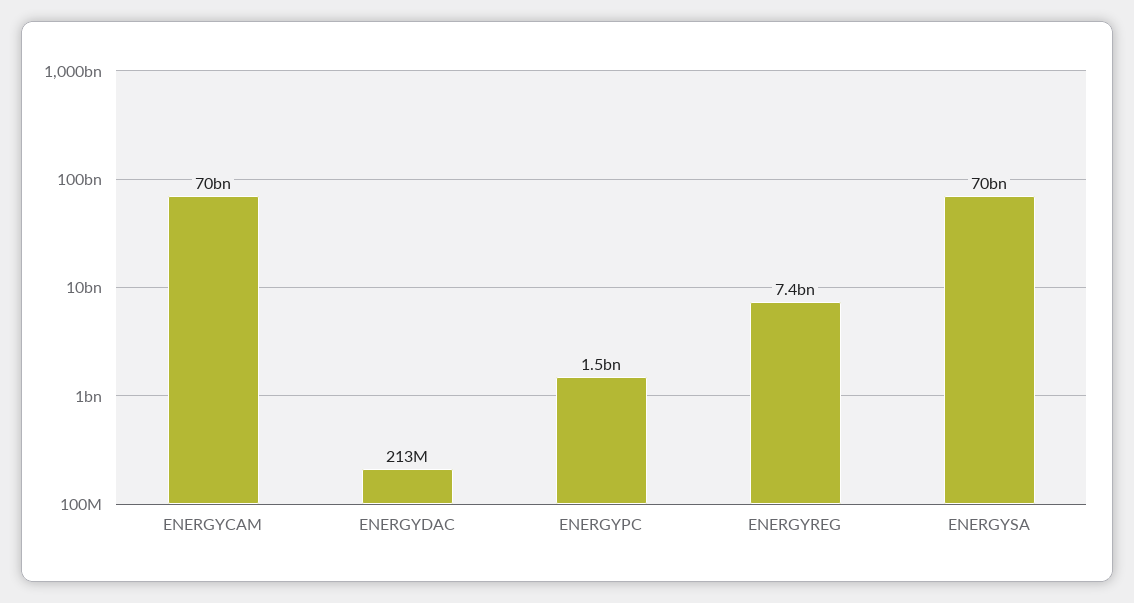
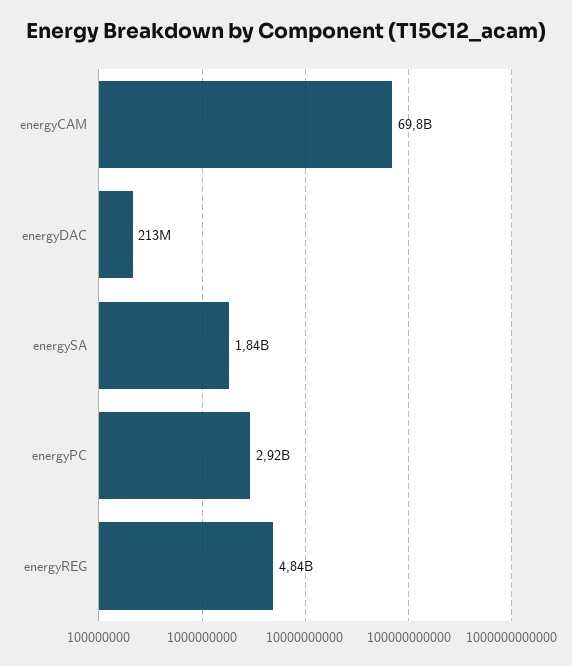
  {
    "ENERGYCAM": 69800000000,
    "ENERGYDAC": 213000000,
-   "ENERGYPC": 1500000000,
+   "ENERGYPC": 2920000000,
-   "ENERGYREG": 7400000000,
+   "ENERGYREG": 4840000000,
-   "ENERGYSA": 70000000000
+   "ENERGYSA": 1840000000
  }

